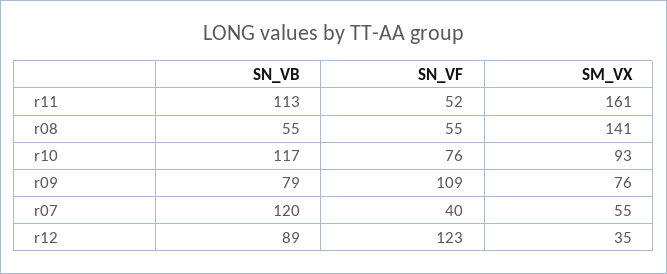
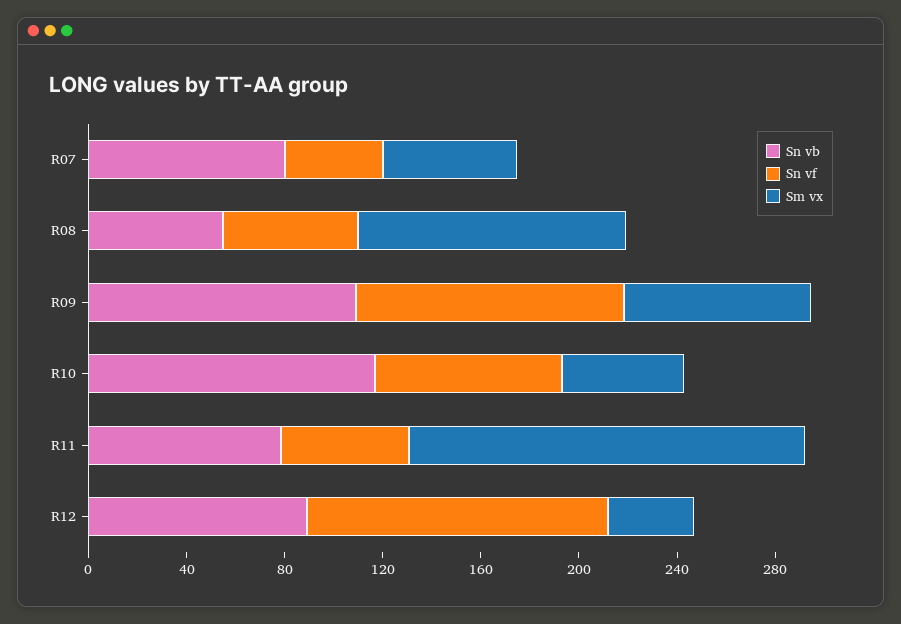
  {
    "SN_VB": {
-     "r11": 113,
+     "r11": 80,
      "r08": 55,
      "r10": 117,
-     "r09": 79,
+     "r09": 110,
-     "r07": 120,
+     "r07": 80,
      "r12": 89
    },
    "SN_VF": {
      "r11": 52,
      "r08": 55,
      "r10": 76,
      "r09": 109,
      "r07": 40,
      "r12": 123
    },
    "SM_VX": {
      "r11": 161,
-     "r08": 141,
+     "r08": 110,
-     "r10": 93,
+     "r10": 50,
      "r09": 76,
      "r07": 55,
      "r12": 35
    }
  }

